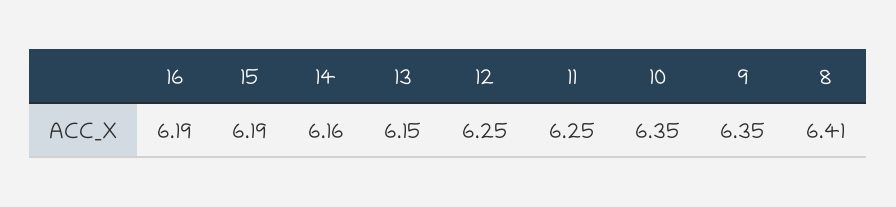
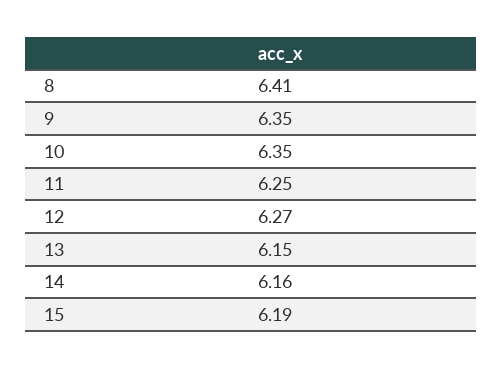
  {
-   "16": 6.19,
    "15": 6.19,
    "14": 6.16,
    "13": 6.15,
-   "12": 6.25,
+   "12": 6.27,
    "11": 6.25,
    "10": 6.35,
    "9": 6.35,
    "8": 6.41
  }

